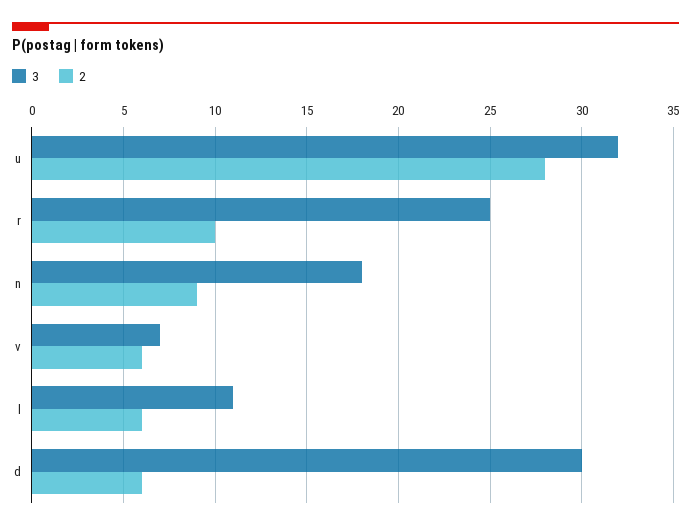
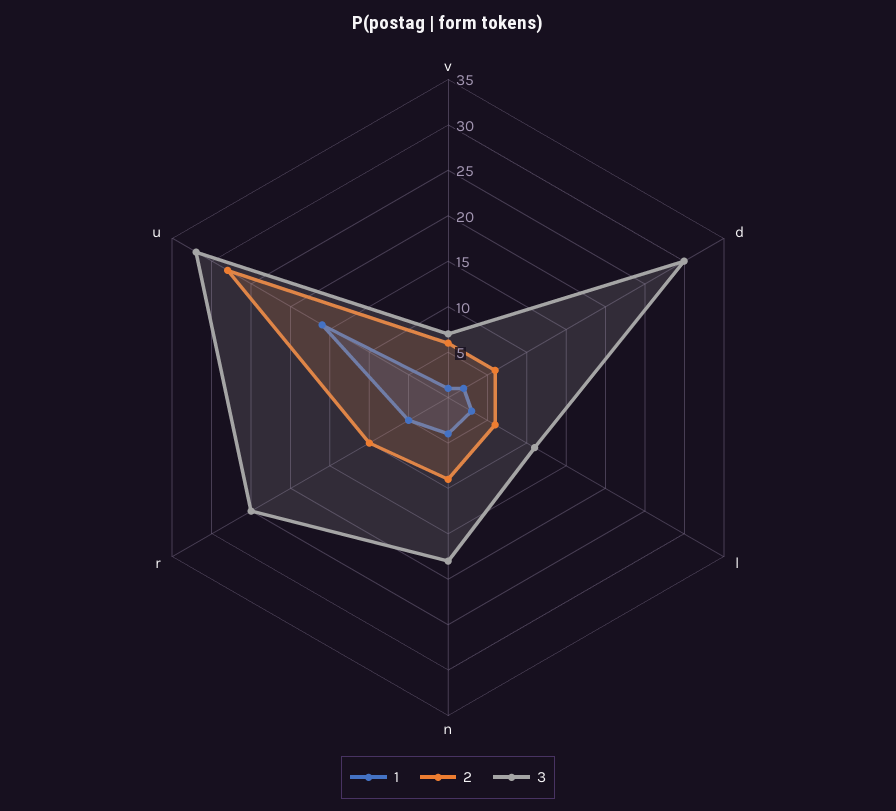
  {
    "3": {
      "u": 32,
      "r": 25,
      "n": 18,
      "v": 7,
      "l": 11,
      "d": 30
    },
    "2": {
      "u": 28,
      "r": 10,
      "n": 9,
      "v": 6,
      "l": 6,
      "d": 6
-   }
+   },
+   "1": {
+     "v": 1,
+     "d": 2,
+     "l": 3,
+     "n": 4,
+     "r": 5,
+     "u": 16
+   }
  }

